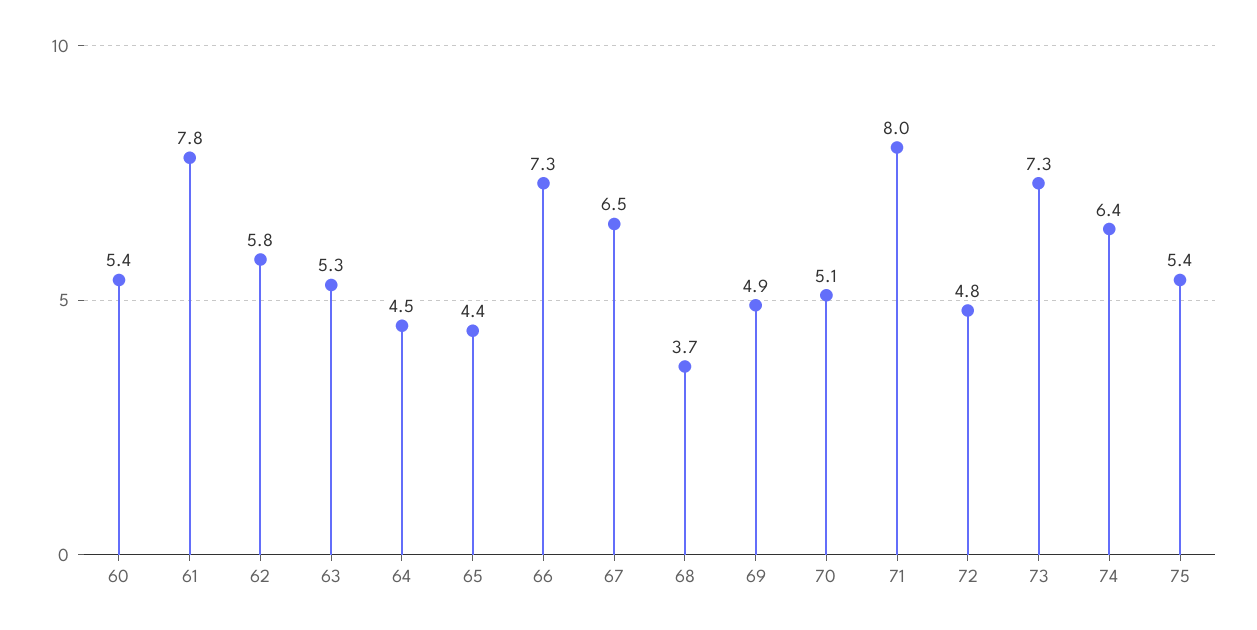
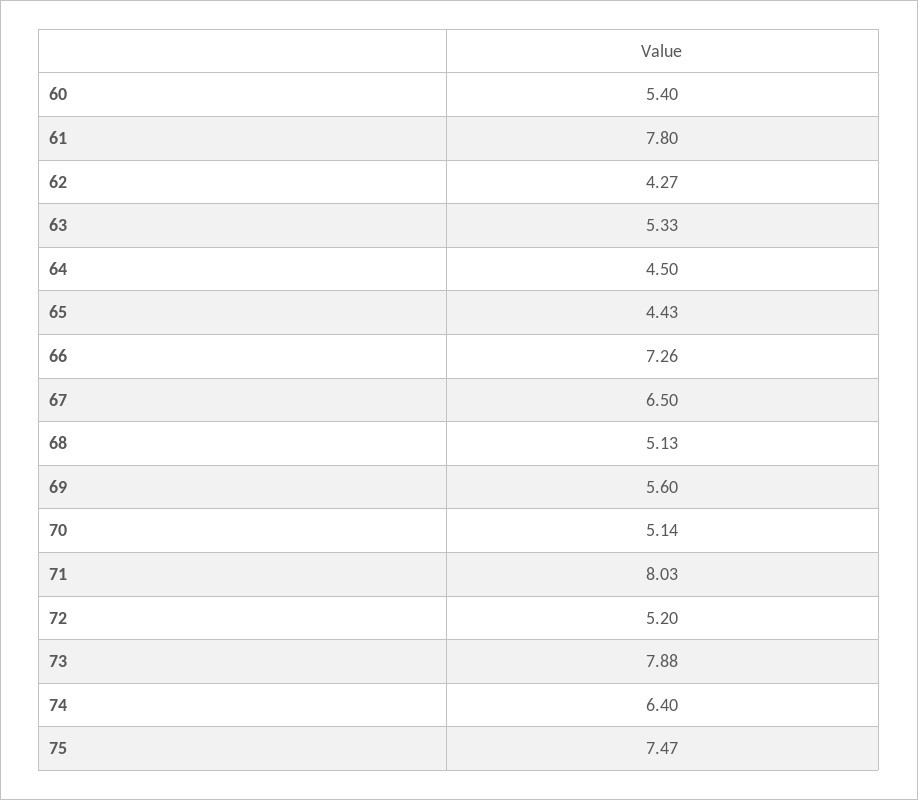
  {
    "60": 5.4,
    "61": 7.8,
-   "62": 5.8,
+   "62": 4.27,
    "63": 5.33,
    "64": 4.5,
    "65": 4.43,
    "66": 7.26,
    "67": 6.5,
-   "68": 3.7,
+   "68": 5.13,
-   "69": 4.9,
+   "69": 5.6,
    "70": 5.14,
    "71": 8.03,
-   "72": 4.8,
+   "72": 5.2,
-   "73": 7.3,
+   "73": 7.88,
    "74": 6.4,
-   "75": 5.4
+   "75": 7.47
  }

